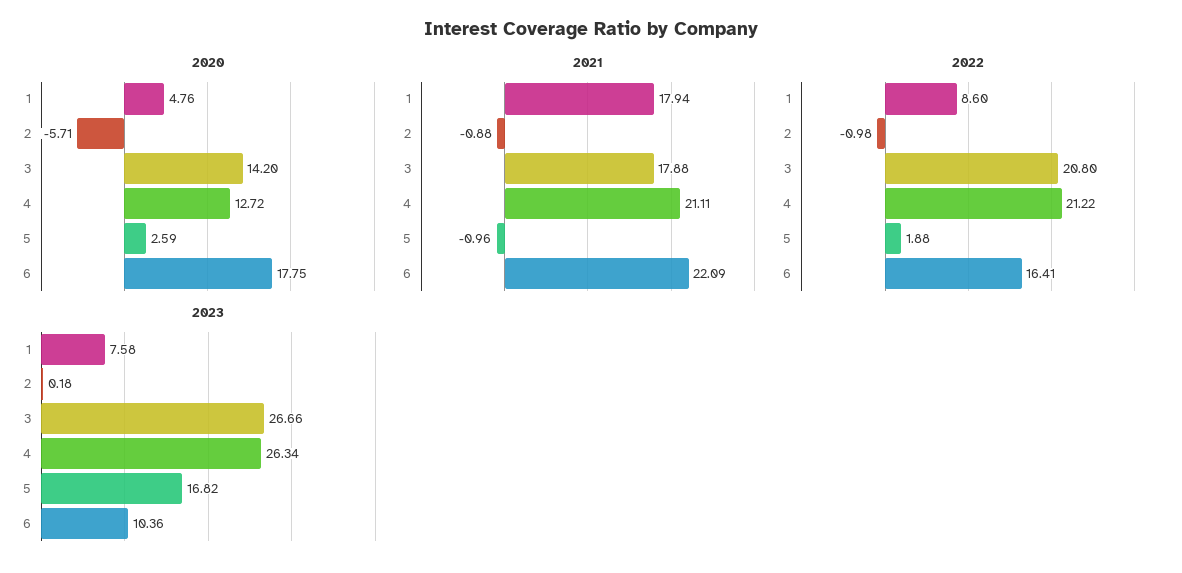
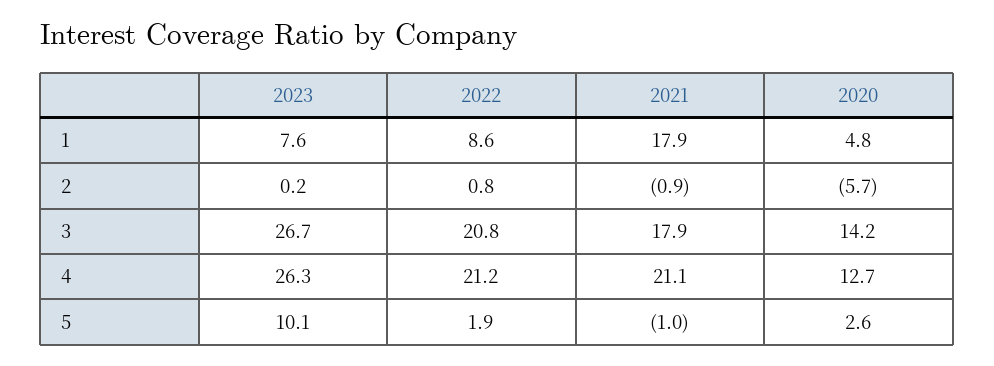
  {
    "2020": {
      "1": 4.76,
      "2": -5.71,
      "3": 14.2,
      "4": 12.72,
-     "5": 2.59,
+     "5": 2.59
-     "6": 17.75
    },
    "2021": {
      "1": 17.94,
      "2": -0.88,
      "3": 17.88,
      "4": 21.11,
-     "5": -0.96,
+     "5": -0.96
-     "6": 22.09
    },
    "2022": {
      "1": 8.6,
-     "2": -0.98,
+     "2": 0.8,
      "3": 20.8,
      "4": 21.22,
-     "5": 1.88,
+     "5": 1.88
-     "6": 16.41
    },
    "2023": {
      "1": 7.58,
      "2": 0.18,
      "3": 26.66,
      "4": 26.34,
-     "5": 16.82,
+     "5": 10.1
-     "6": 10.36
    }
  }

